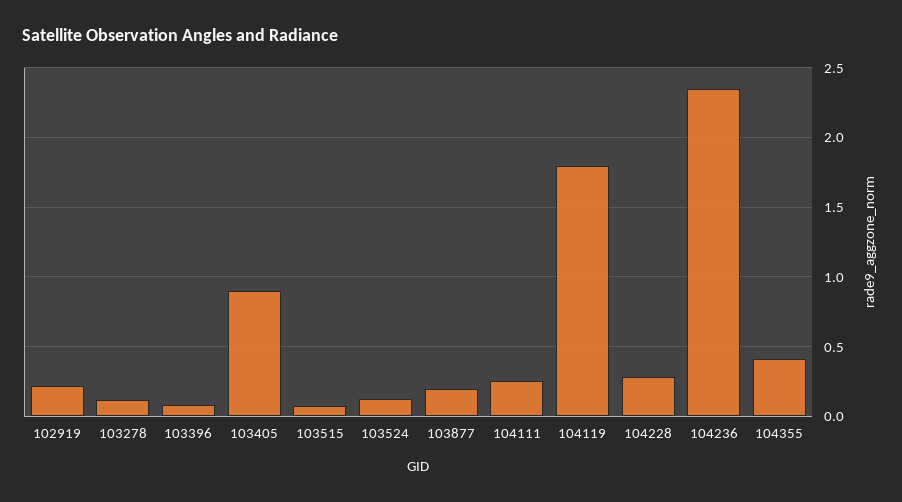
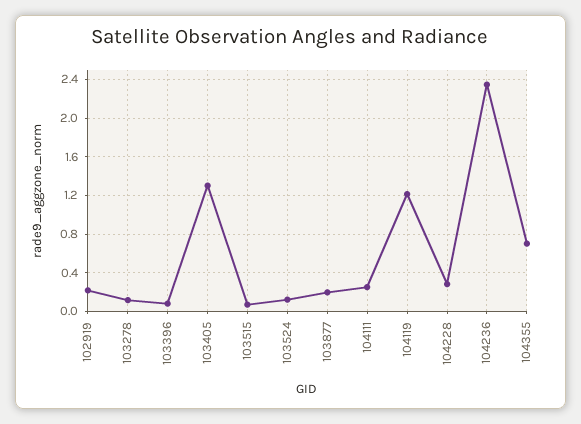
  {
    "102919": 0.2,
    "103278": 0.1,
    "103396": 0.1,
-   "103405": 0.9,
+   "103405": 1.3,
    "103515": 0.05,
    "103524": 0.1,
    "103877": 0.2,
    "104111": 0.25,
-   "104119": 1.8,
+   "104119": 1.2,
    "104228": 0.3,
    "104236": 2.35,
-   "104355": 0.4
+   "104355": 0.7
  }

